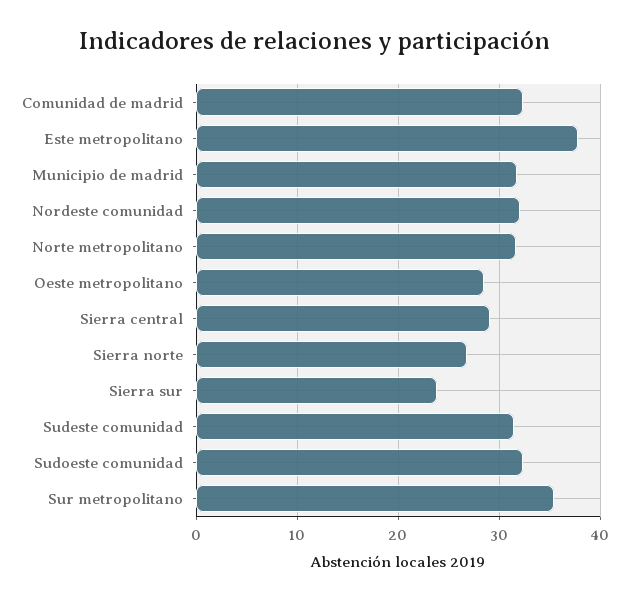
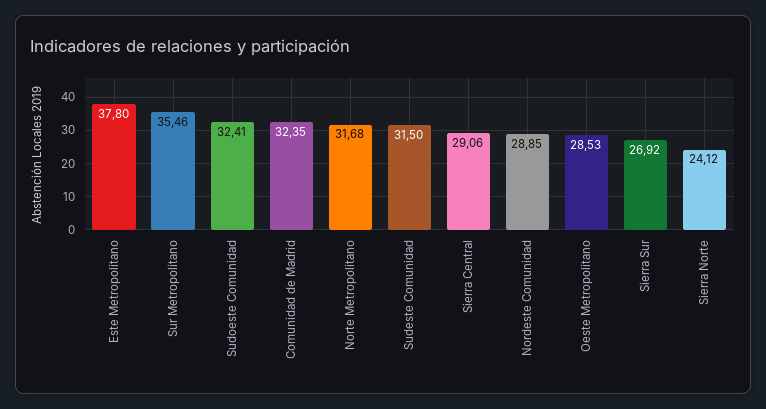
  {
    "Comunidad de madrid": 32.35,
    "Este metropolitano": 37.8,
-   "Municipio de madrid": 32,
-   "Nordeste comunidad": 32,
+   "Nordeste comunidad": 28.85,
    "Norte metropolitano": 31.68,
    "Oeste metropolitano": 28.53,
    "Sierra central": 29.06,
-   "Sierra norte": 27,
+   "Sierra norte": 24.12,
-   "Sierra sur": 24,
+   "Sierra sur": 26.92,
    "Sudeste comunidad": 31.5,
    "Sudoeste comunidad": 32.41,
    "Sur metropolitano": 35.46
  }

